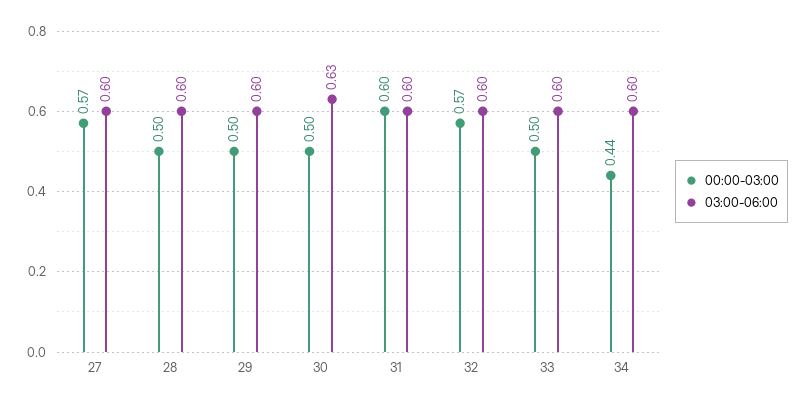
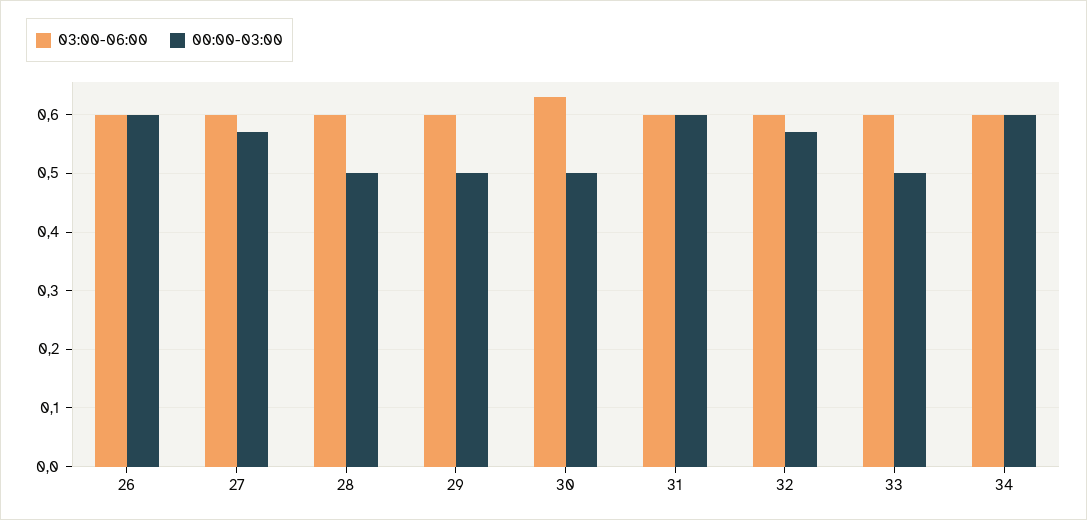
  {
    "00:00-03:00": {
      "27": 0.57,
      "28": 0.5,
      "29": 0.5,
      "30": 0.5,
      "31": 0.6,
      "32": 0.57,
      "33": 0.5,
-     "34": 0.44
+     "34": 0.6,
+     "26": 0.6
    },
    "03:00-06:00": {
      "27": 0.6,
      "28": 0.6,
      "29": 0.6,
      "30": 0.63,
      "31": 0.6,
      "32": 0.6,
      "33": 0.6,
-     "34": 0.6
+     "34": 0.6,
+     "26": 0.6
    }
  }

